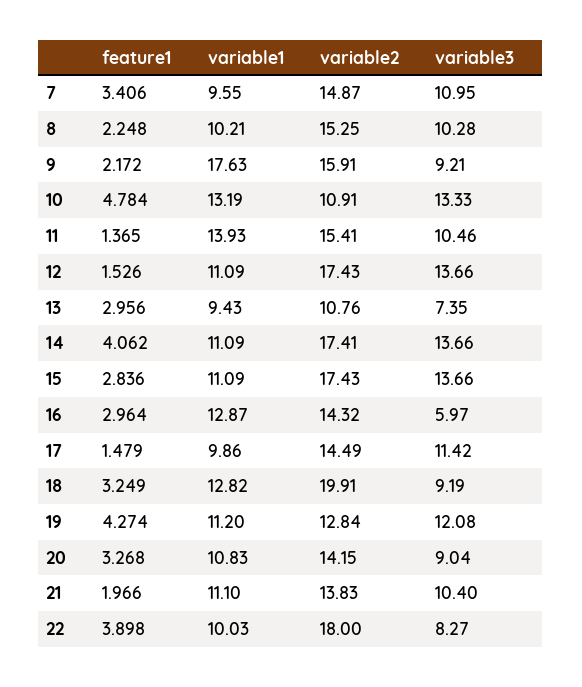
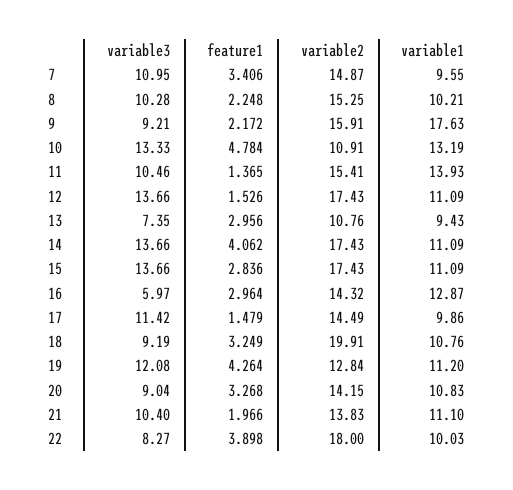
  {
    "feature1": {
      "7": 3.406,
      "8": 2.248,
      "9": 2.172,
      "10": 4.784,
      "11": 1.365,
      "12": 1.526,
      "13": 2.956,
      "14": 4.062,
      "15": 2.836,
      "16": 2.964,
      "17": 1.479,
      "18": 3.249,
-     "19": 4.274,
+     "19": 4.264,
      "20": 3.268,
      "21": 1.966,
      "22": 3.898
    },
    "variable1": {
      "7": 9.55,
      "8": 10.21,
      "9": 17.63,
      "10": 13.19,
      "11": 13.93,
      "12": 11.09,
      "13": 9.43,
      "14": 11.09,
      "15": 11.09,
      "16": 12.87,
      "17": 9.86,
-     "18": 12.82,
+     "18": 10.76,
      "19": 11.2,
      "20": 10.83,
      "21": 11.1,
      "22": 10.03
    },
    "variable2": {
      "7": 14.87,
      "8": 15.25,
      "9": 15.91,
      "10": 10.91,
      "11": 15.41,
      "12": 17.43,
      "13": 10.76,
-     "14": 17.41,
+     "14": 17.43,
      "15": 17.43,
      "16": 14.32,
      "17": 14.49,
      "18": 19.91,
      "19": 12.84,
      "20": 14.15,
      "21": 13.83,
      "22": 18
    },
    "variable3": {
      "7": 10.95,
      "8": 10.28,
      "9": 9.21,
      "10": 13.33,
      "11": 10.46,
      "12": 13.66,
      "13": 7.35,
      "14": 13.66,
      "15": 13.66,
      "16": 5.97,
      "17": 11.42,
      "18": 9.19,
      "19": 12.08,
      "20": 9.04,
      "21": 10.4,
      "22": 8.27
    }
  }

